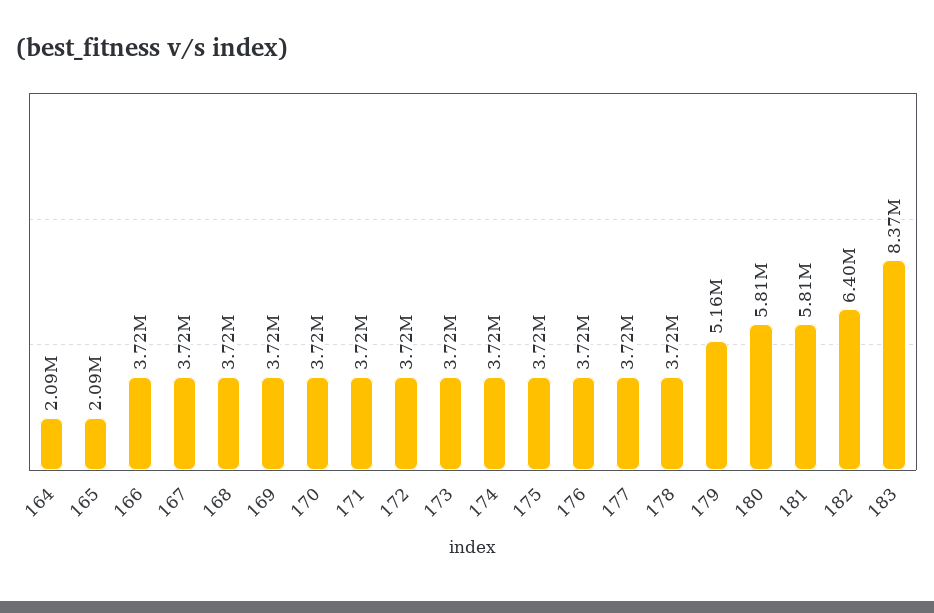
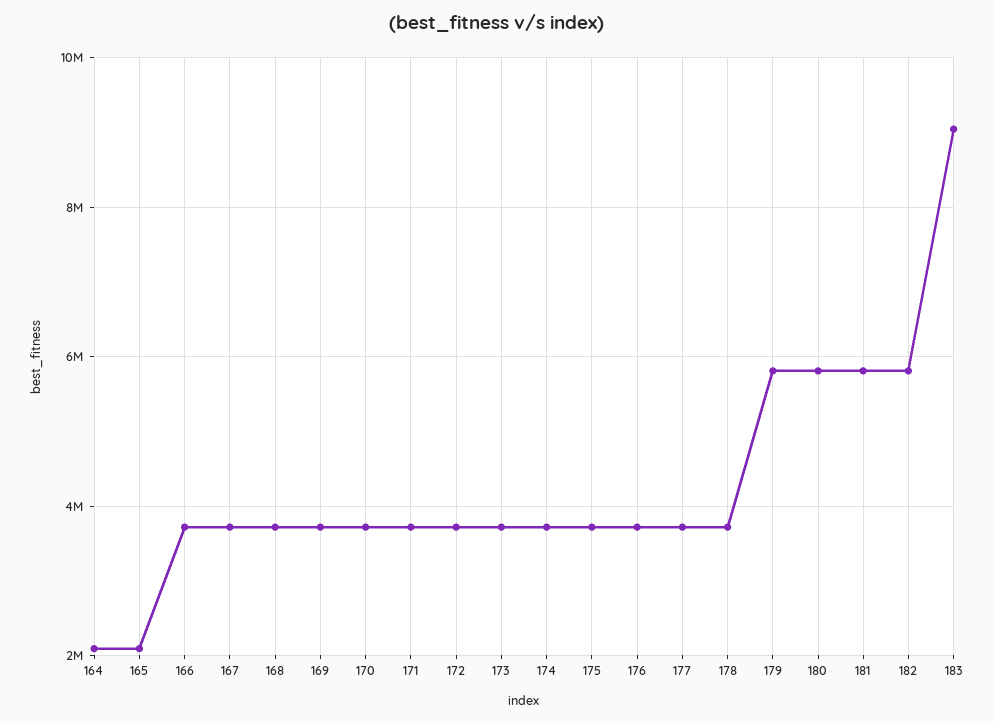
  {
    "164": 2090000,
    "165": 2090000,
    "166": 3720000,
    "167": 3720000,
    "168": 3720000,
    "169": 3720000,
    "170": 3720000,
    "171": 3720000,
    "172": 3720000,
    "173": 3720000,
    "174": 3720000,
    "175": 3720000,
    "176": 3720000,
    "177": 3720000,
    "178": 3720000,
-   "179": 5160000,
+   "179": 5800000,
    "180": 5810000,
    "181": 5810000,
-   "182": 6400000,
+   "182": 5800000,
-   "183": 8370000
+   "183": 9000000
  }

